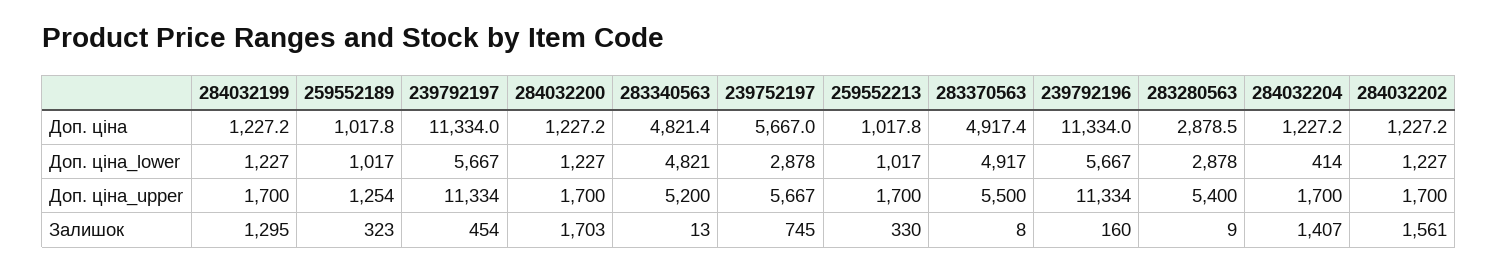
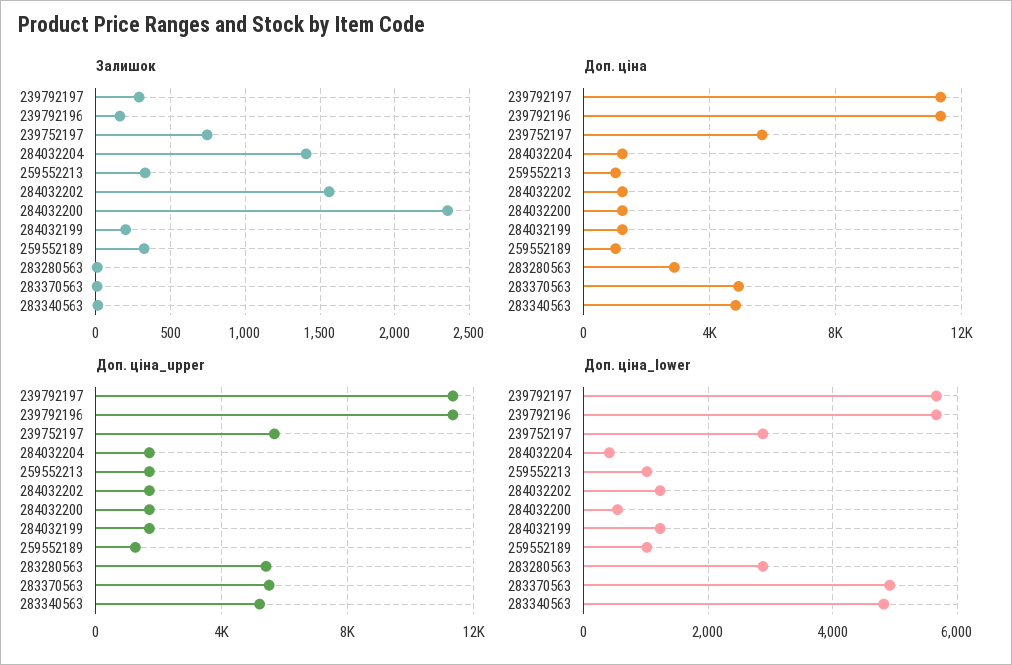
  {
    "Доп. ціна": {
      "284032199": 1227.2,
      "259552189": 1017.8,
      "239792197": 11334,
      "284032200": 1227.2,
      "283340563": 4821.4,
      "239752197": 5667,
      "259552213": 1017.8,
      "283370563": 4917.4,
      "239792196": 11334,
      "283280563": 2878.5,
      "284032204": 1227.2,
      "284032202": 1227.2
    },
    "Доп. ціна_lower": {
      "284032199": 1227,
      "259552189": 1017,
      "239792197": 5667,
-     "284032200": 1227,
+     "284032200": 600,
      "283340563": 4821,
      "239752197": 2878,
      "259552213": 1017,
      "283370563": 4917,
      "239792196": 5667,
      "283280563": 2878,
      "284032204": 414,
      "284032202": 1227
    },
    "Доп. ціна_upper": {
      "284032199": 1700,
      "259552189": 1254,
      "239792197": 11334,
      "284032200": 1700,
      "283340563": 5200,
      "239752197": 5667,
      "259552213": 1700,
      "283370563": 5500,
      "239792196": 11334,
      "283280563": 5400,
      "284032204": 1700,
      "284032202": 1700
    },
    "Залишок": {
-     "284032199": 1295,
+     "284032199": 200,
      "259552189": 323,
-     "239792197": 454,
+     "239792197": 300,
-     "284032200": 1703,
+     "284032200": 2350,
      "283340563": 13,
      "239752197": 745,
      "259552213": 330,
      "283370563": 8,
      "239792196": 160,
      "283280563": 9,
      "284032204": 1407,
      "284032202": 1561
    }
  }

